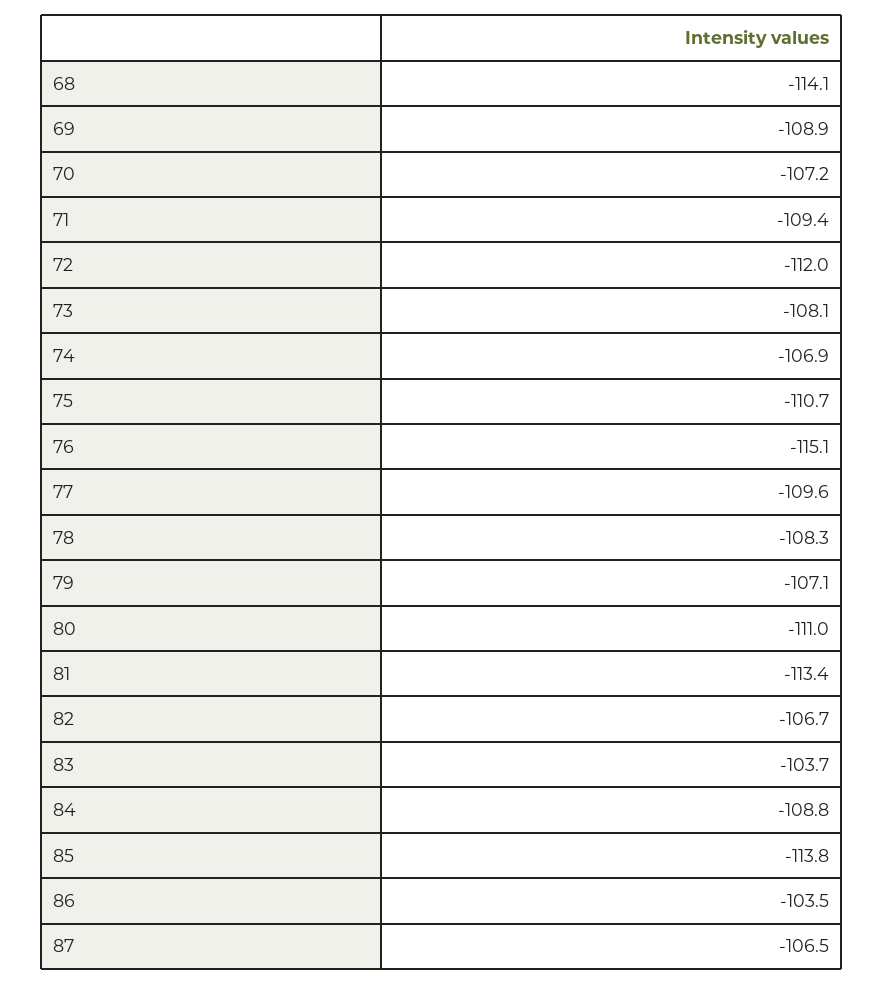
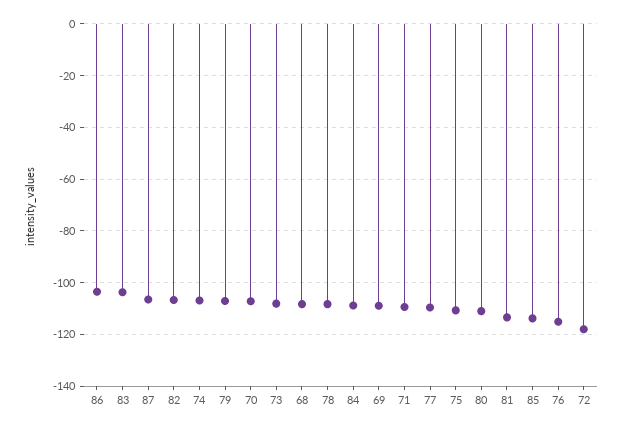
  {
-   "68": -114.1,
+   "68": -107.5,
    "69": -108.9,
    "70": -107.2,
    "71": -109.4,
-   "72": -112,
+   "72": -117.5,
    "73": -108.1,
    "74": -106.9,
    "75": -110.7,
    "76": -115.1,
    "77": -109.6,
    "78": -108.3,
    "79": -107.1,
    "80": -111,
    "81": -113.4,
    "82": -106.7,
    "83": -103.7,
    "84": -108.8,
    "85": -113.8,
    "86": -103.5,
    "87": -106.5
  }

